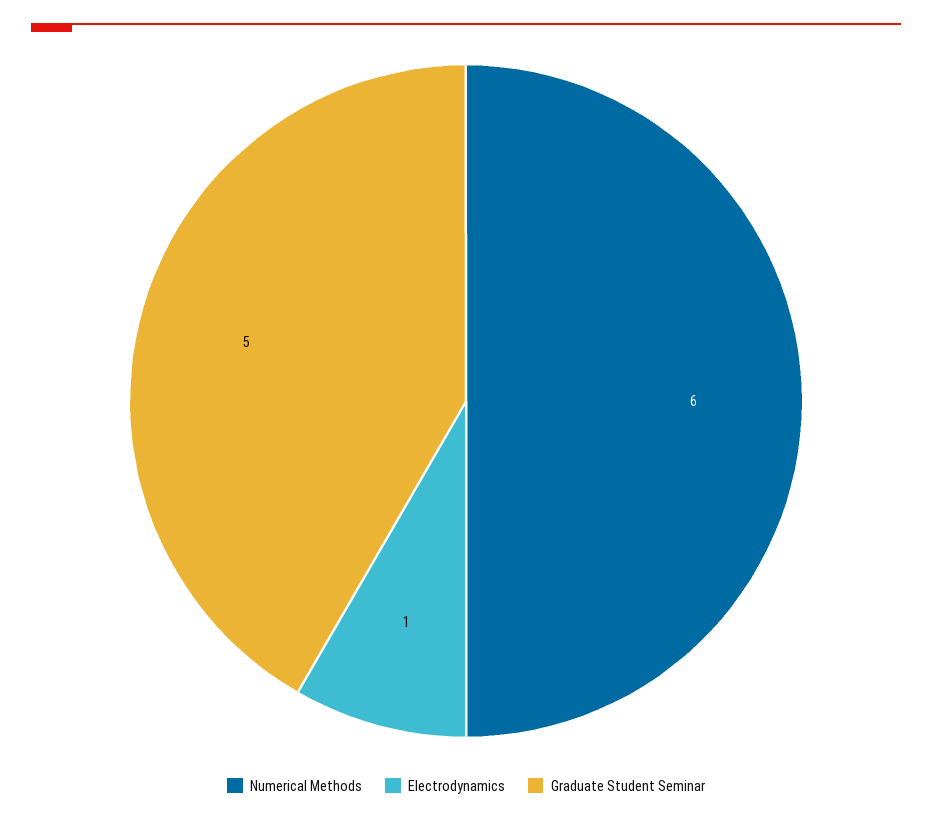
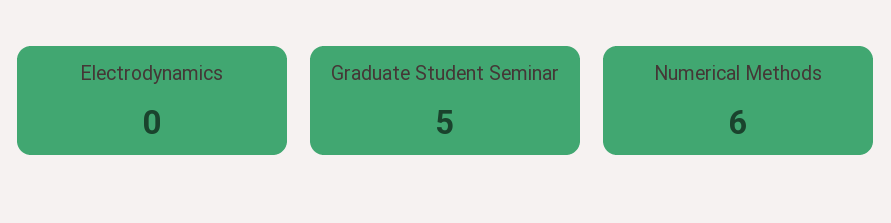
  {
    "Numerical Methods": 6,
-   "Electrodynamics": 1,
+   "Electrodynamics": 0,
    "Graduate Student Seminar": 5
  }

